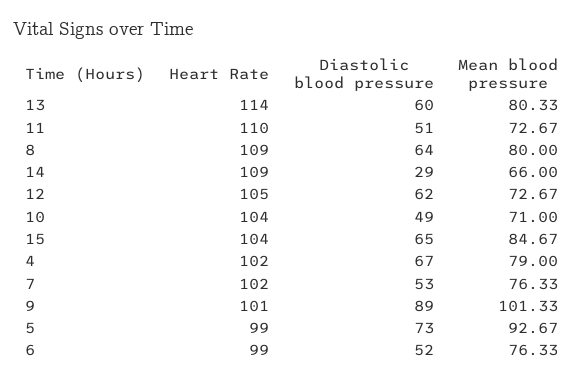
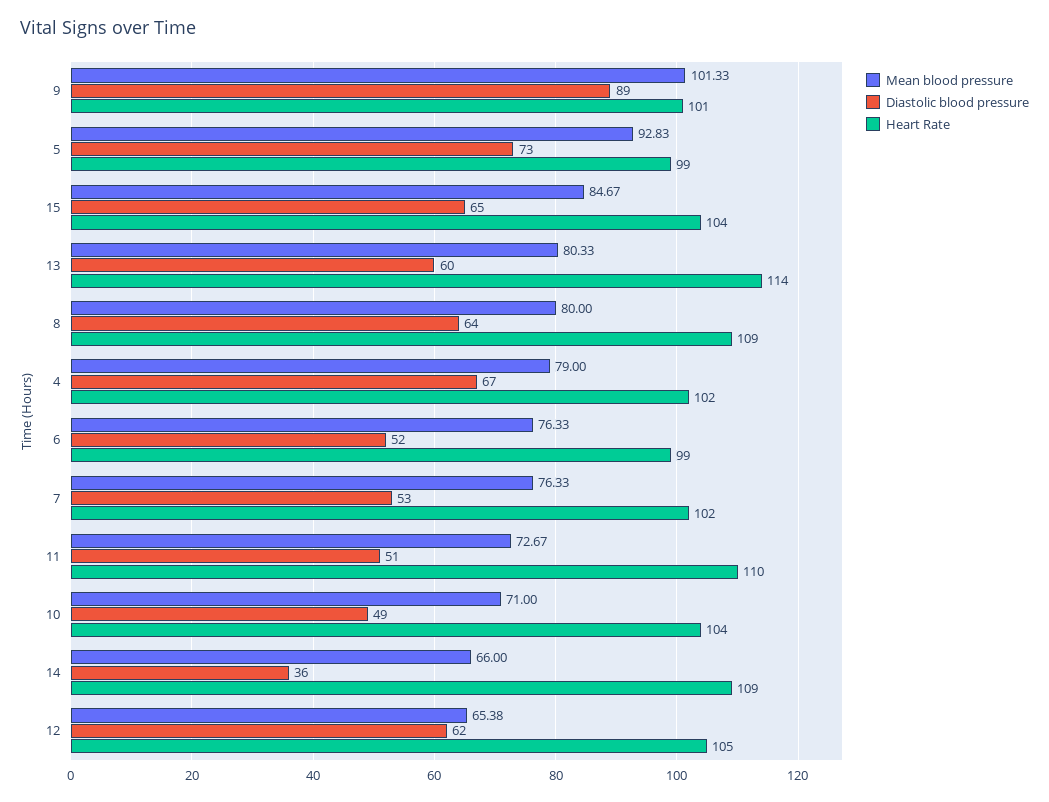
  {
    "Heart Rate": {
      "13": 114,
      "11": 110,
      "8": 109,
      "14": 109,
      "12": 105,
      "10": 104,
      "15": 104,
      "4": 102,
      "7": 102,
      "9": 101,
      "5": 99,
      "6": 99
    },
    "Diastolic blood pressure": {
      "13": 60,
      "11": 51,
      "8": 64,
-     "14": 29,
+     "14": 36,
      "12": 62,
      "10": 49,
      "15": 65,
      "4": 67,
      "7": 53,
      "9": 89,
      "5": 73,
      "6": 52
    },
    "Mean blood pressure": {
      "13": 80.33,
      "11": 72.67,
      "8": 80,
      "14": 66,
-     "12": 72.67,
+     "12": 65.38,
      "10": 71,
      "15": 84.67,
      "4": 79,
      "7": 76.33,
      "9": 101.33,
-     "5": 92.67,
+     "5": 92.83,
      "6": 76.33
    }
  }

